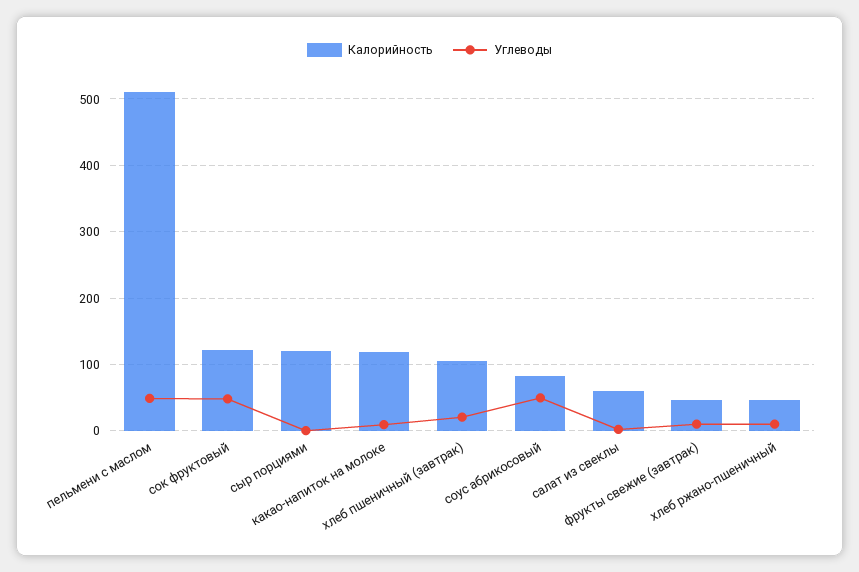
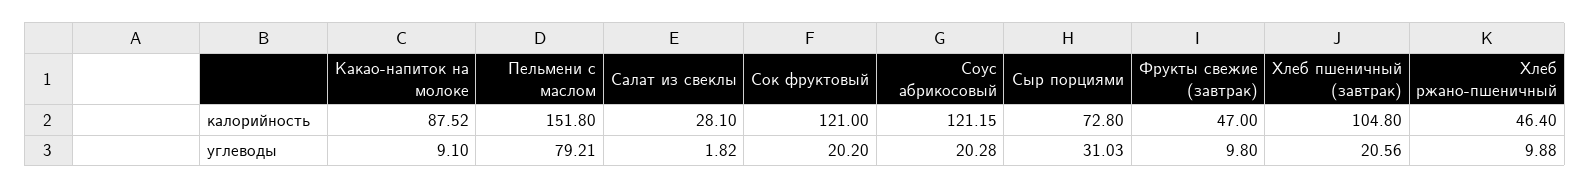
  {
    "Калорийность": {
-     "пельмени с маслом": 510,
+     "пельмени с маслом": 151.8,
      "сок фруктовый": 121,
-     "сыр порциями": 120,
+     "сыр порциями": 72.8,
-     "какао-напиток на молоке": 120,
+     "какао-напиток на молоке": 87.52,
      "хлеб пшеничный (завтрак)": 104.8,
-     "соус абрикосовый": 80,
+     "соус абрикосовый": 121.15,
-     "салат из свеклы": 60,
+     "салат из свеклы": 28.1,
      "фрукты свежие (завтрак)": 47,
      "хлеб ржано-пшеничный": 46.4
    },
    "Углеводы": {
-     "пельмени с маслом": 50,
+     "пельмени с маслом": 79.21,
-     "сок фруктовый": 50,
+     "сок фруктовый": 20.2,
-     "сыр порциями": 0,
+     "сыр порциями": 31.03,
      "какао-напиток на молоке": 9.1,
      "хлеб пшеничный (завтрак)": 20.56,
-     "соус абрикосовый": 50,
+     "соус абрикосовый": 20.28,
      "салат из свеклы": 1.82,
      "фрукты свежие (завтрак)": 9.8,
      "хлеб ржано-пшеничный": 9.88
    }
  }

